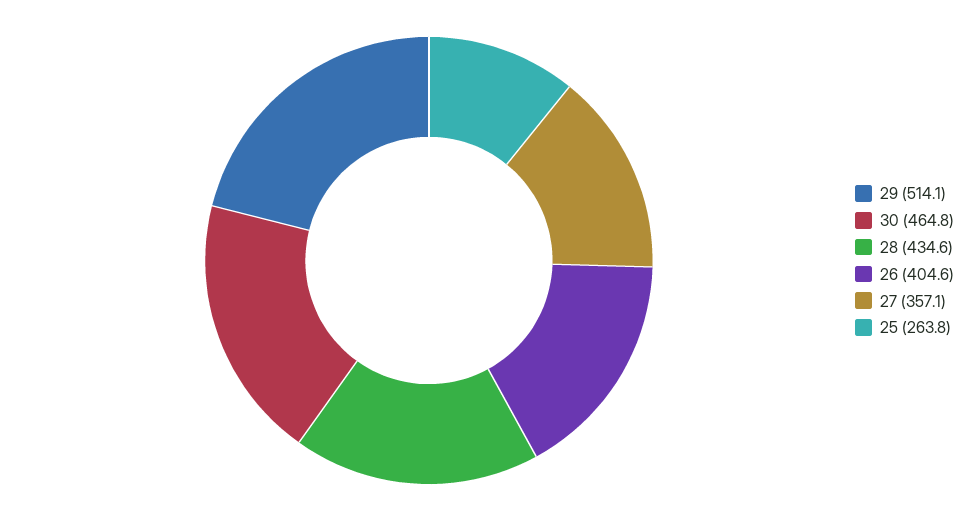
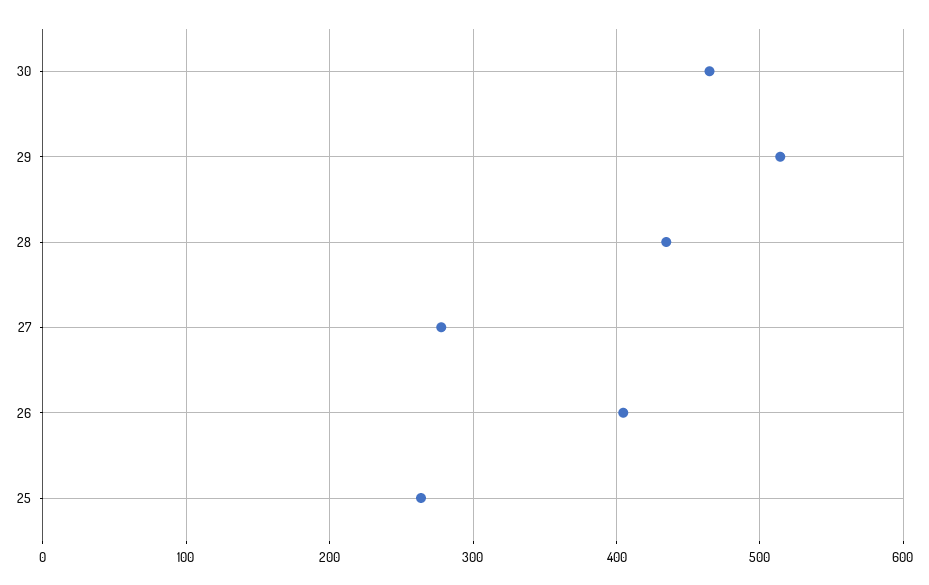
  {
    "29": 514.1,
    "30": 464.8,
    "28": 434.6,
    "26": 404.6,
-   "27": 357.1,
+   "27": 280,
    "25": 263.8
  }

